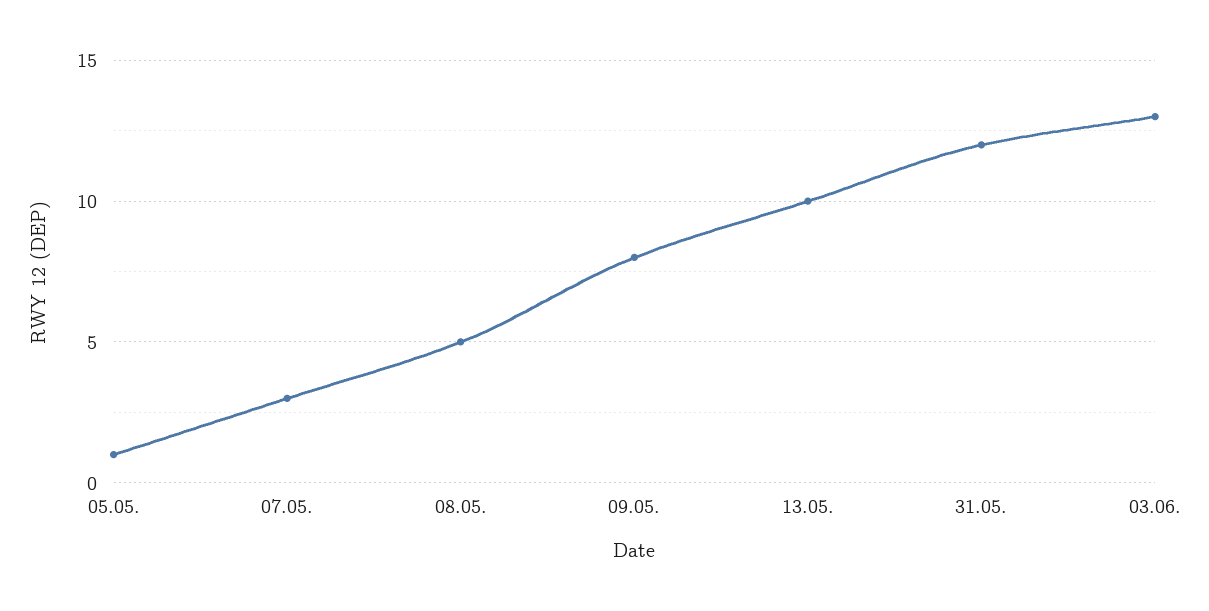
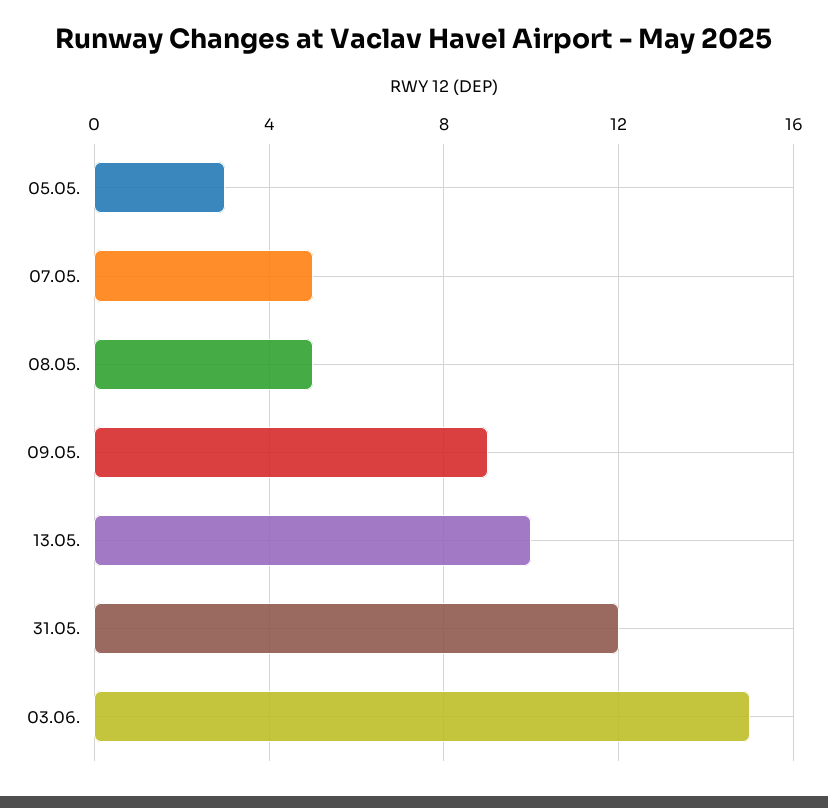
  {
-   "05.05.": 1,
+   "05.05.": 3,
-   "07.05.": 3,
+   "07.05.": 5,
    "08.05.": 5,
-   "09.05.": 8,
+   "09.05.": 9,
    "13.05.": 10,
    "31.05.": 12,
-   "03.06.": 13
+   "03.06.": 15
  }

